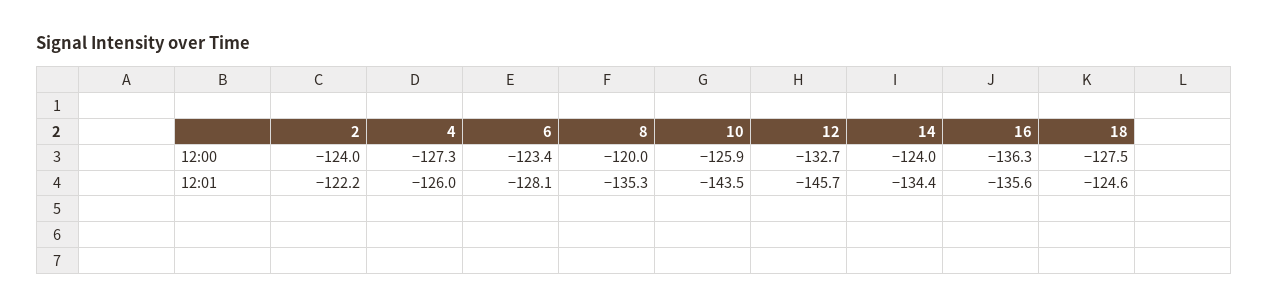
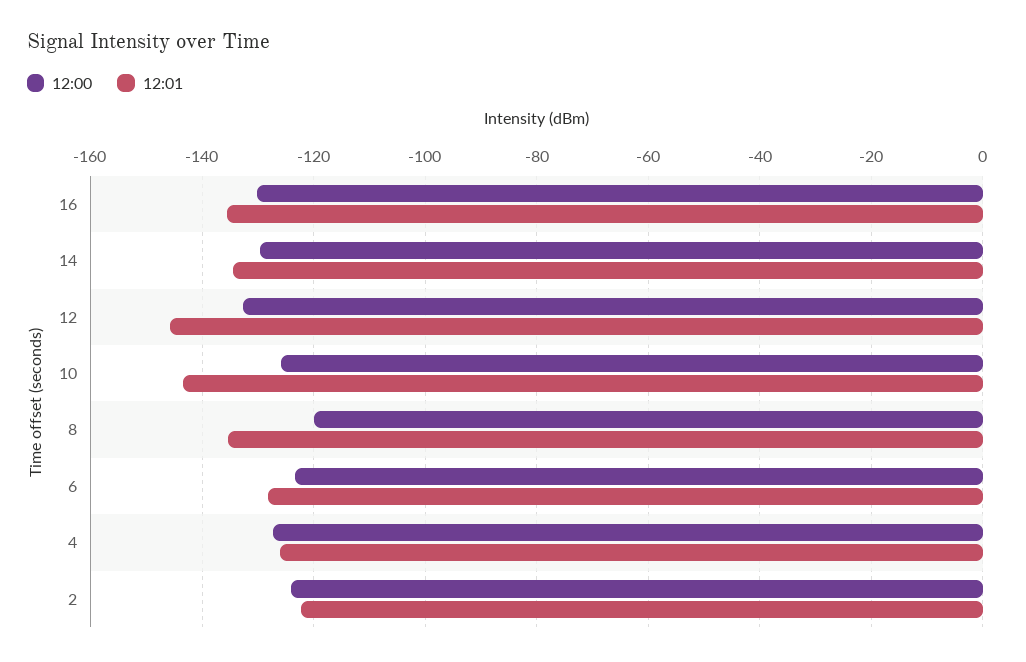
  {
    "12:00": {
      "2": -124,
      "4": -127.3,
      "6": -123.4,
      "8": -120,
      "10": -125.9,
      "12": -132.7,
-     "14": -124,
+     "14": -130,
-     "16": -136.3,
+     "16": -130
-     "18": -127.5
    },
    "12:01": {
      "2": -122.2,
      "4": -126,
      "6": -128.1,
      "8": -135.3,
      "10": -143.5,
      "12": -145.7,
      "14": -134.4,
-     "16": -135.6,
+     "16": -135.6
-     "18": -124.6
    }
  }

